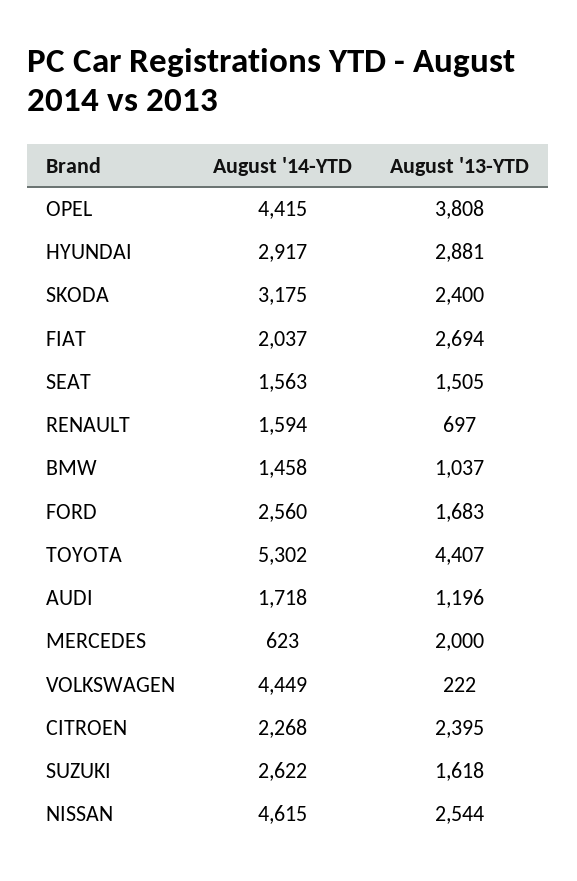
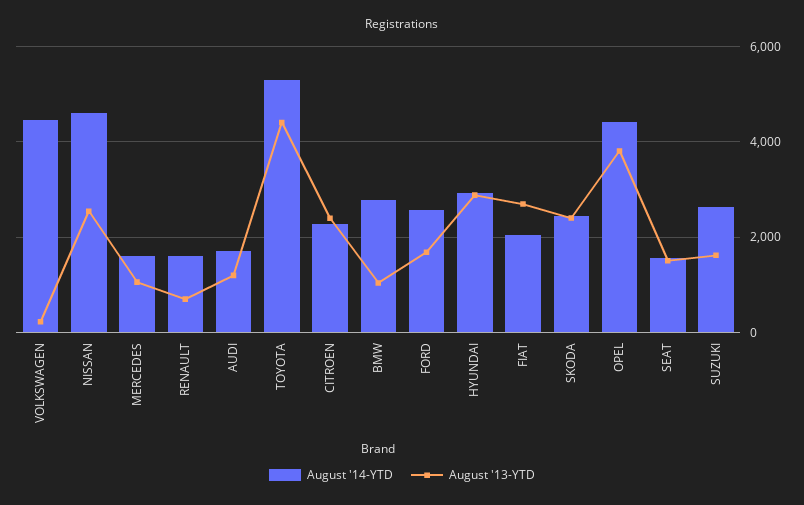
  {
    "August '14-YTD": {
      "OPEL": 4415,
      "HYUNDAI": 2917,
-     "SKODA": 3175,
+     "SKODA": 2400,
      "FIAT": 2037,
      "SEAT": 1563,
      "RENAULT": 1594,
-     "BMW": 1458,
+     "BMW": 2800,
      "FORD": 2560,
      "TOYOTA": 5302,
      "AUDI": 1718,
-     "MERCEDES": 623,
+     "MERCEDES": 1600,
      "VOLKSWAGEN": 4449,
      "CITROEN": 2268,
      "SUZUKI": 2622,
      "NISSAN": 4615
    },
    "August '13-YTD": {
      "OPEL": 3808,
      "HYUNDAI": 2881,
      "SKODA": 2400,
      "FIAT": 2694,
      "SEAT": 1505,
      "RENAULT": 697,
      "BMW": 1037,
      "FORD": 1683,
      "TOYOTA": 4407,
      "AUDI": 1196,
-     "MERCEDES": 2000,
+     "MERCEDES": 1000,
      "VOLKSWAGEN": 222,
      "CITROEN": 2395,
      "SUZUKI": 1618,
      "NISSAN": 2544
    }
  }

